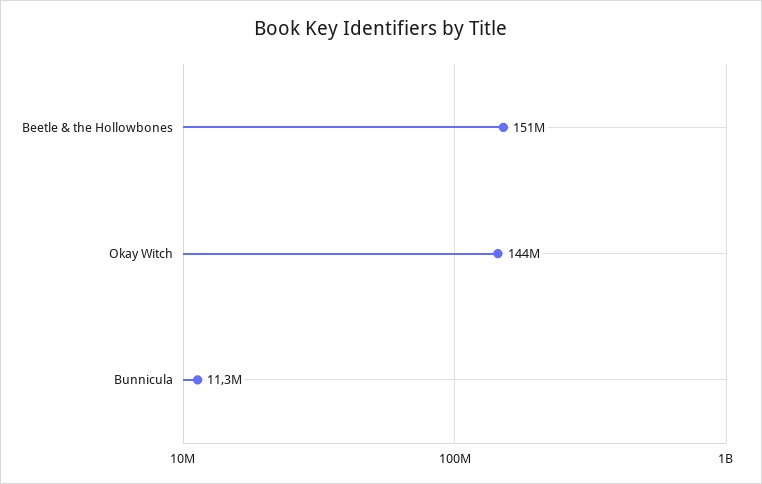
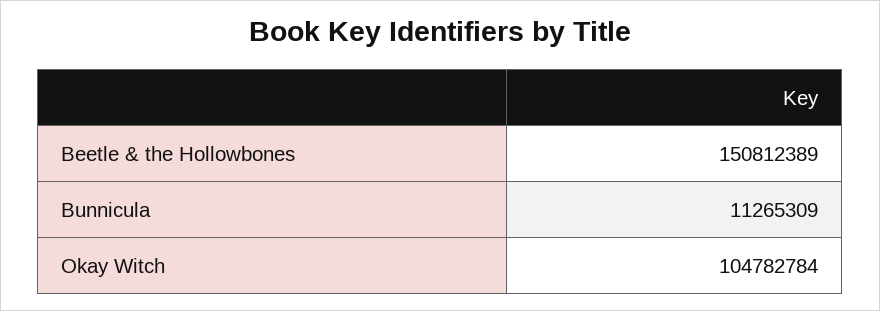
  {
    "Beetle & the Hollowbones": 150812389,
-   "Okay Witch": 144000000,
+   "Okay Witch": 104782784,
    "Bunnicula": 11265309
  }

